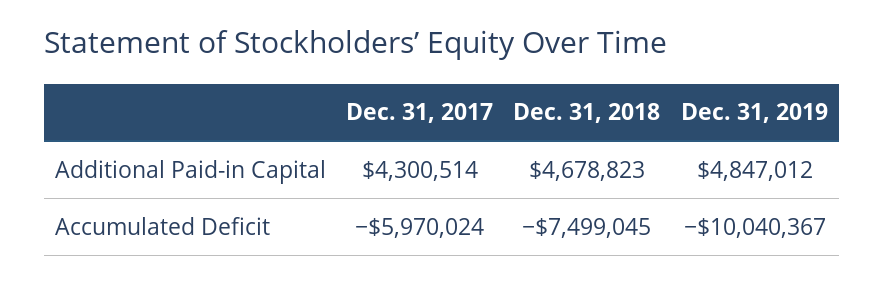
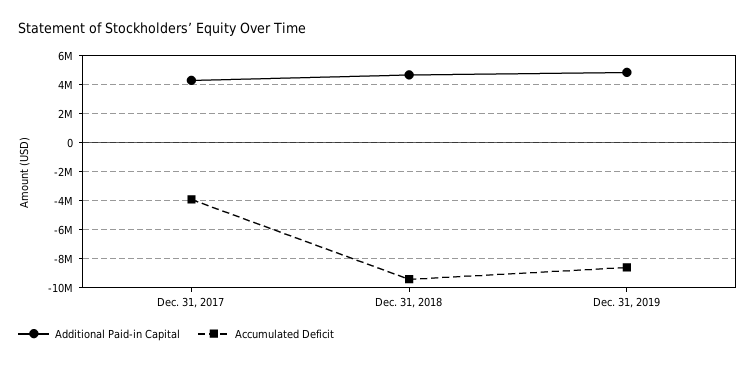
  {
    "Additional Paid-in Capital": {
      "Dec. 31, 2017": 4300514,
      "Dec. 31, 2018": 4678823,
      "Dec. 31, 2019": 4847012
    },
    "Accumulated Deficit": {
-     "Dec. 31, 2017": -5970024,
+     "Dec. 31, 2017": -4000000,
-     "Dec. 31, 2018": -7499045,
+     "Dec. 31, 2018": -9500000,
-     "Dec. 31, 2019": -10040367
+     "Dec. 31, 2019": -8500000
    }
  }

